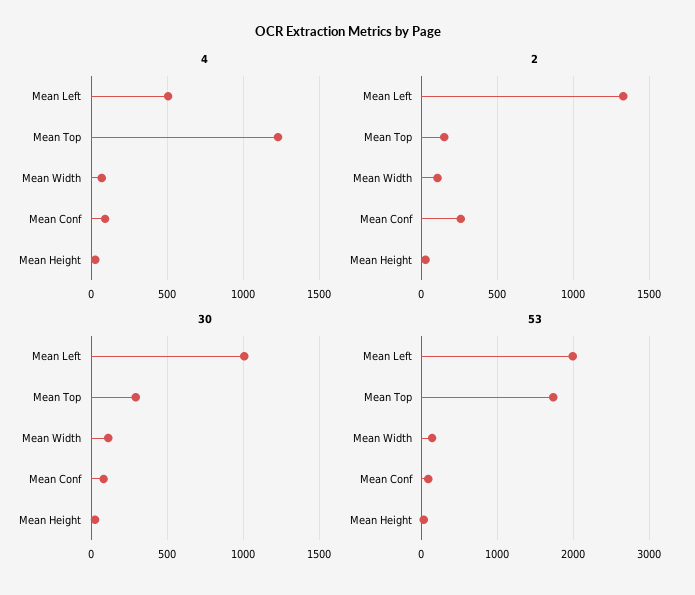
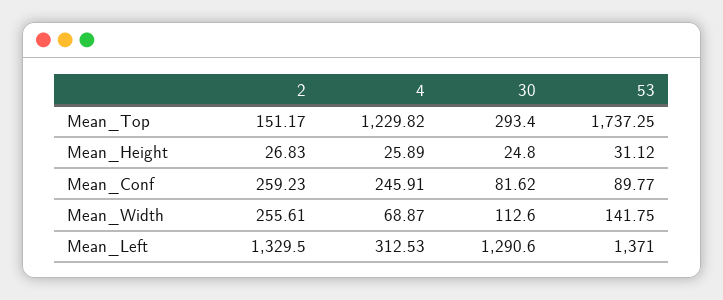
  {
    "4": {
-     "Mean Left": 500,
+     "Mean Left": 312.53,
      "Mean Top": 1229.82,
      "Mean Width": 68.87,
-     "Mean Conf": 100,
+     "Mean Conf": 245.91,
      "Mean Height": 25.89
    },
    "2": {
      "Mean Left": 1329.5,
      "Mean Top": 151.17,
-     "Mean Width": 100,
+     "Mean Width": 255.61,
      "Mean Conf": 259.23,
      "Mean Height": 26.83
    },
    "30": {
-     "Mean Left": 1000,
+     "Mean Left": 1290.6,
      "Mean Top": 293.4,
      "Mean Width": 112.6,
      "Mean Conf": 81.62,
      "Mean Height": 24.8
    },
    "53": {
-     "Mean Left": 2000,
+     "Mean Left": 1371,
      "Mean Top": 1737.25,
      "Mean Width": 141.75,
      "Mean Conf": 89.77,
      "Mean Height": 31.12
    }
  }

